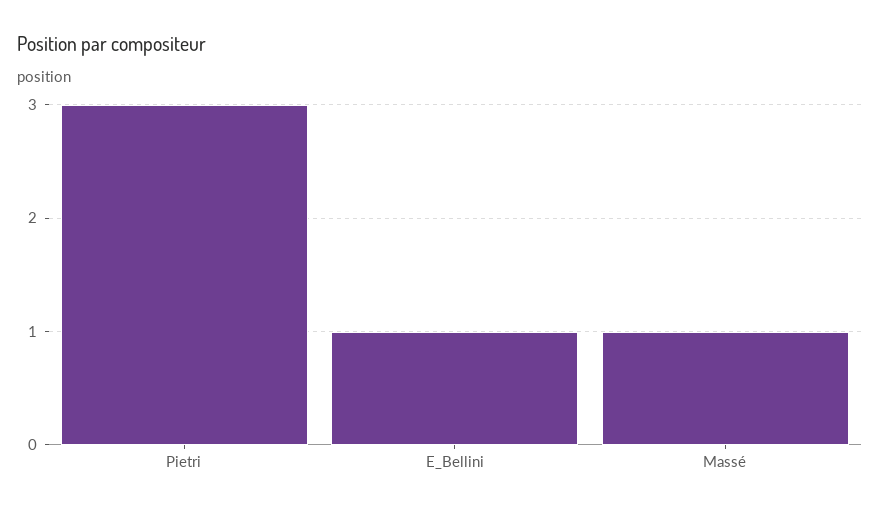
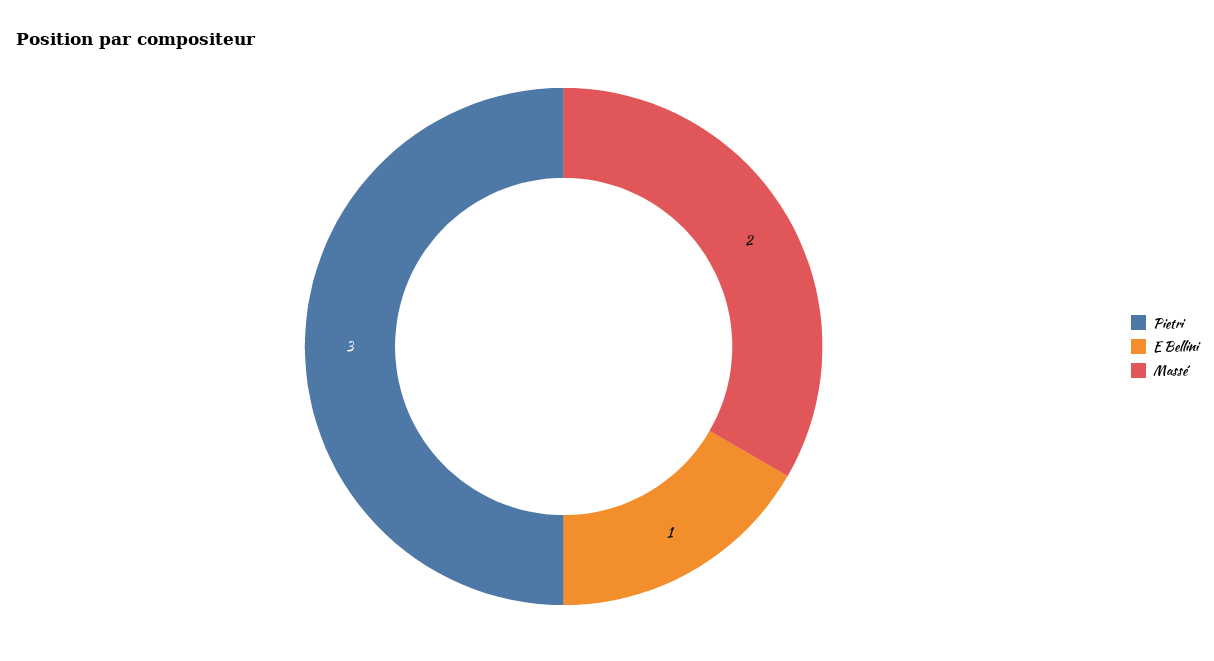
  {
    "Pietri": 3,
    "E_Bellini": 1,
-   "Massé": 1
+   "Massé": 2
  }

